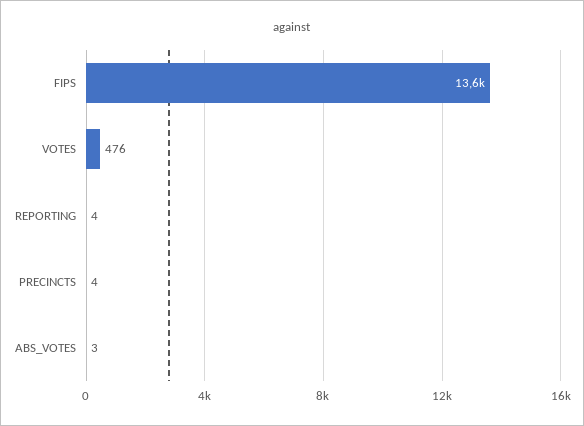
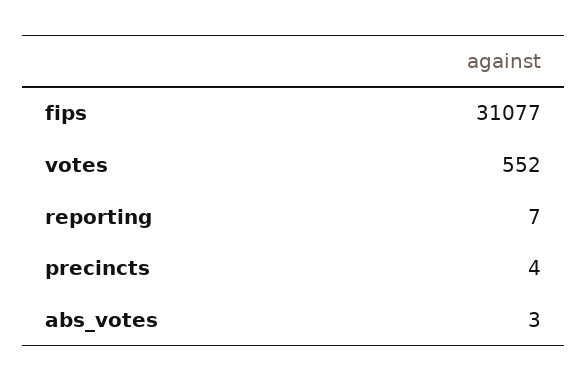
  {
-   "FIPS": 13600,
+   "FIPS": 31077,
-   "VOTES": 476,
+   "VOTES": 552,
-   "REPORTING": 4,
+   "REPORTING": 7,
    "PRECINCTS": 4,
    "ABS_VOTES": 3
  }

